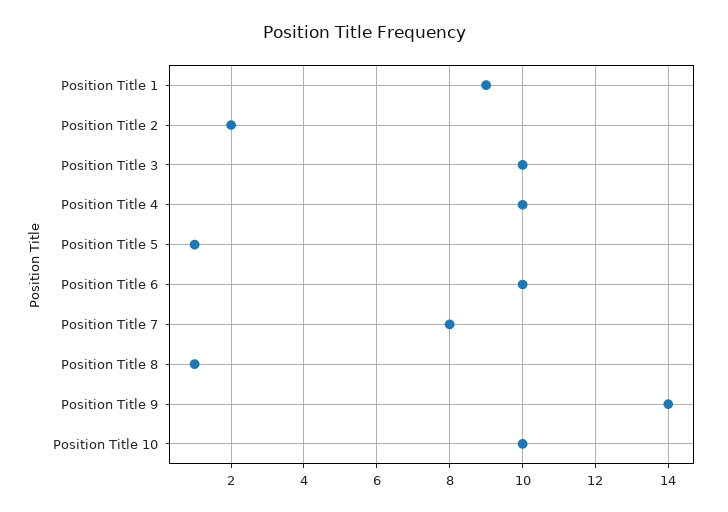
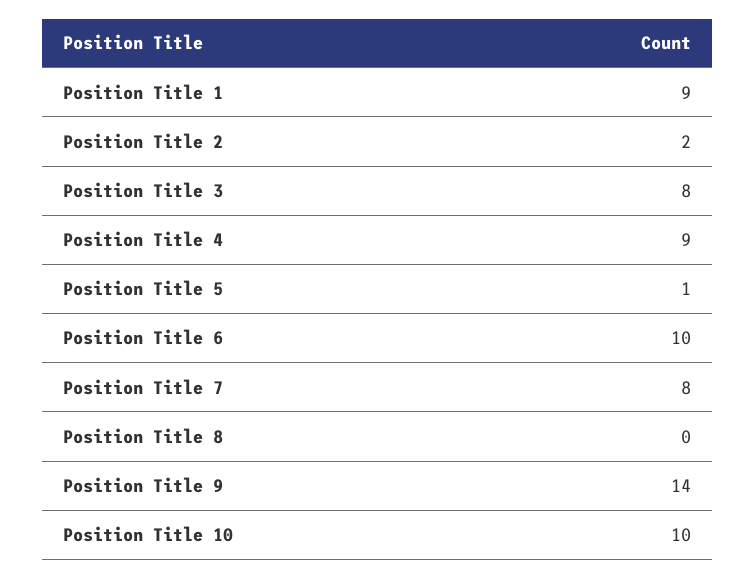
  {
    "Position Title 1": 9,
    "Position Title 2": 2,
-   "Position Title 3": 10,
+   "Position Title 3": 8,
-   "Position Title 4": 10,
+   "Position Title 4": 9,
    "Position Title 5": 1,
    "Position Title 6": 10,
    "Position Title 7": 8,
-   "Position Title 8": 1,
+   "Position Title 8": 0,
    "Position Title 9": 14,
    "Position Title 10": 10
  }

